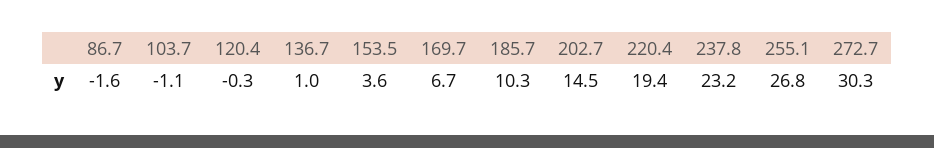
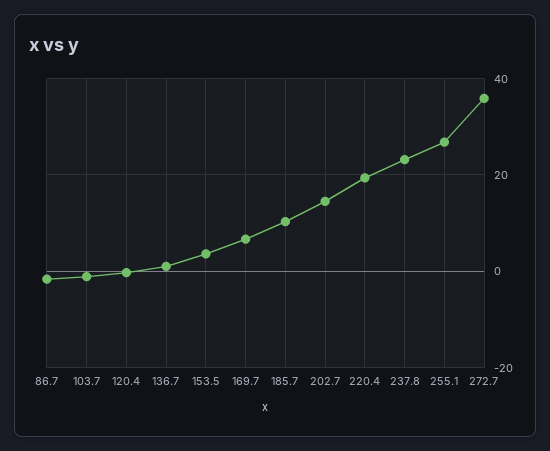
  {
    "86.7": -1.6,
    "103.7": -1.1,
    "120.4": -0.3,
    "136.7": 1,
    "153.5": 3.6,
    "169.7": 6.7,
    "185.7": 10.3,
    "202.7": 14.5,
    "220.4": 19.4,
    "237.8": 23.2,
    "255.1": 26.8,
-   "272.7": 30.3
+   "272.7": 36
  }

